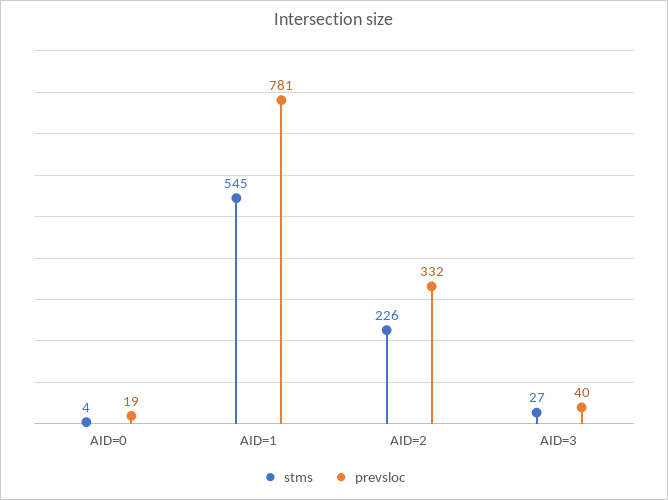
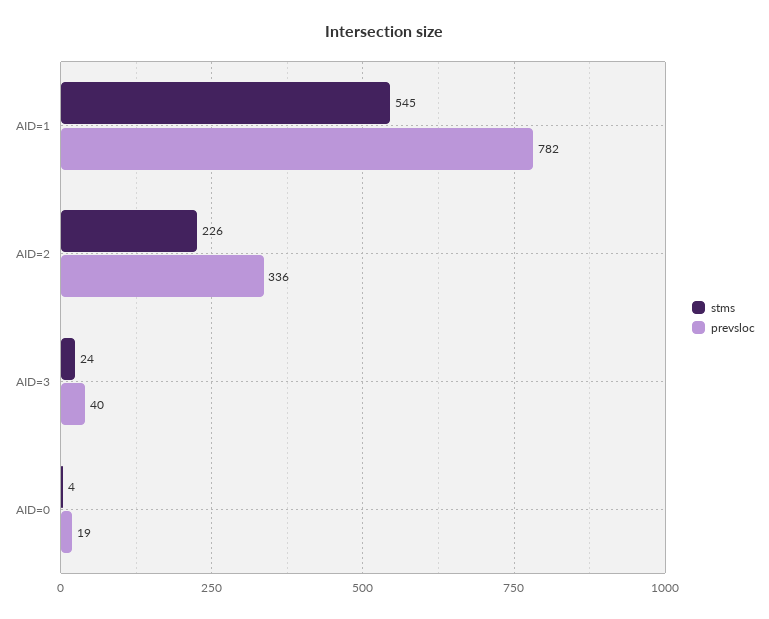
  {
    "stms": {
      "AID=0": 4,
      "AID=1": 545,
      "AID=2": 226,
-     "AID=3": 27
+     "AID=3": 24
    },
    "prevsloc": {
      "AID=0": 19,
-     "AID=1": 781,
+     "AID=1": 782,
-     "AID=2": 332,
+     "AID=2": 336,
      "AID=3": 40
    }
  }

